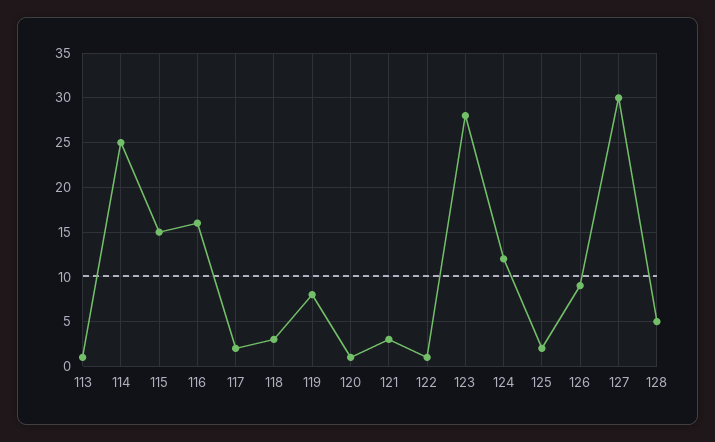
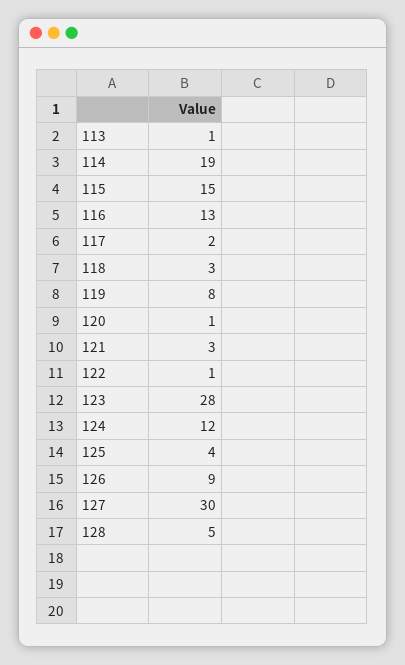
  {
    "113": 1,
-   "114": 25,
+   "114": 19,
    "115": 15,
-   "116": 16,
+   "116": 13,
    "117": 2,
    "118": 3,
    "119": 8,
    "120": 1,
    "121": 3,
    "122": 1,
    "123": 28,
    "124": 12,
-   "125": 2,
+   "125": 4,
    "126": 9,
    "127": 30,
    "128": 5
  }

